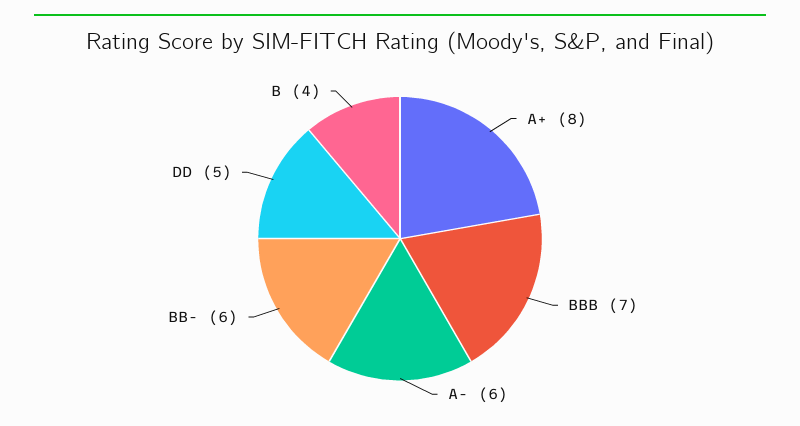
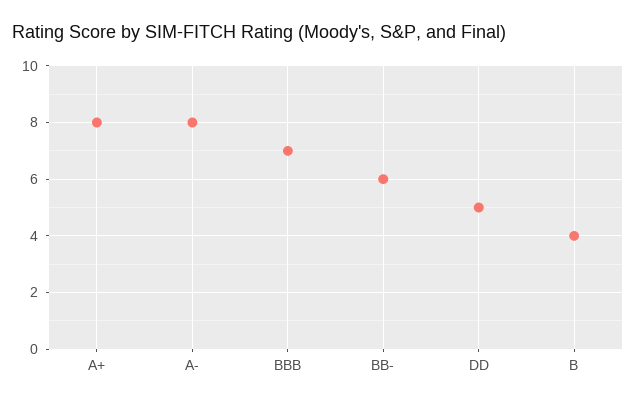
  {
    "A+": 8,
    "BBB": 7,
-   "A-": 6,
+   "A-": 8,
    "BB-": 6,
    "DD": 5,
    "B": 4
  }

